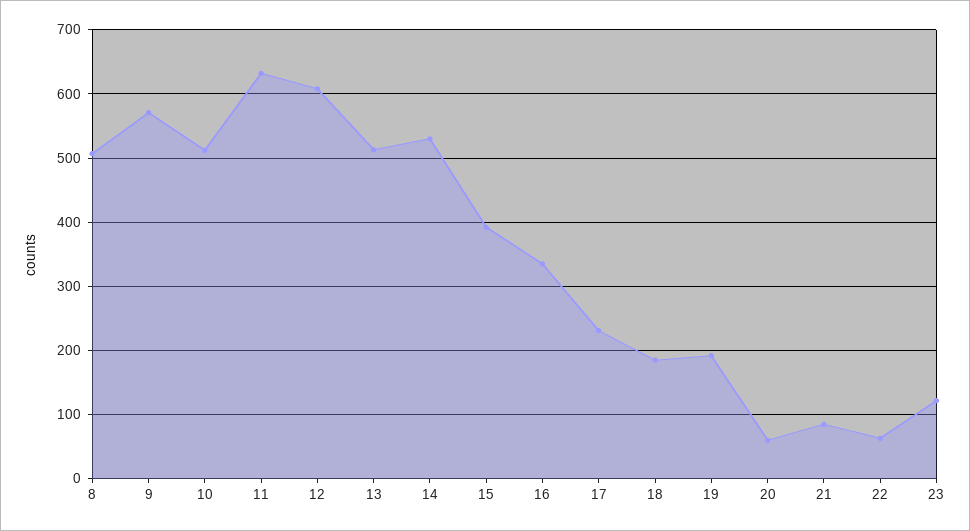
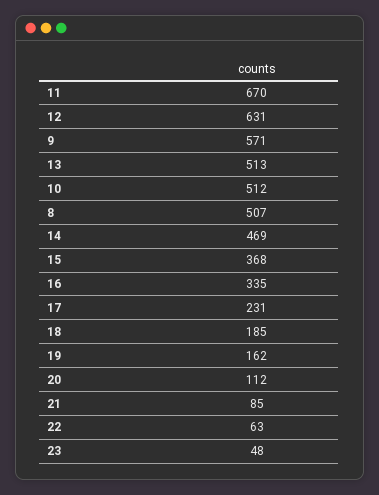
  {
    "8": 507,
    "9": 571,
    "10": 512,
-   "11": 630,
+   "11": 670,
-   "12": 610,
+   "12": 631,
    "13": 513,
-   "14": 530,
+   "14": 469,
-   "15": 390,
+   "15": 368,
    "16": 335,
    "17": 231,
    "18": 185,
-   "19": 190,
+   "19": 162,
-   "20": 60,
+   "20": 112,
    "21": 85,
    "22": 63,
-   "23": 120
+   "23": 48
  }

